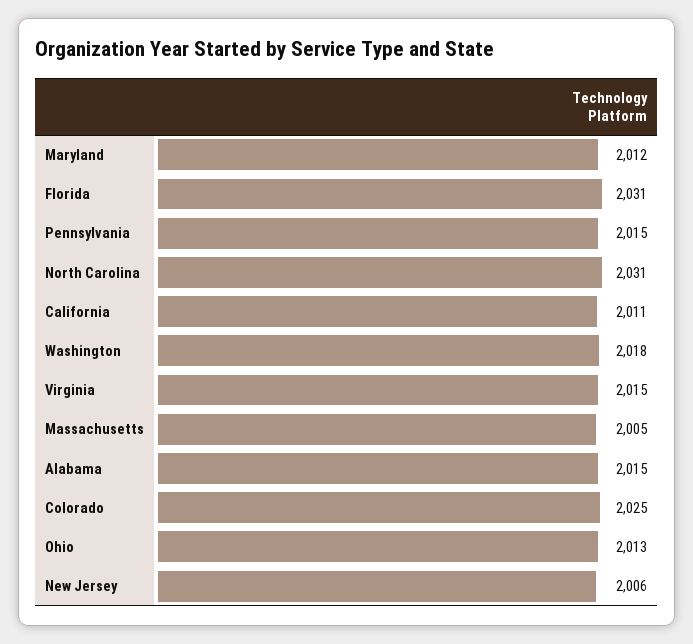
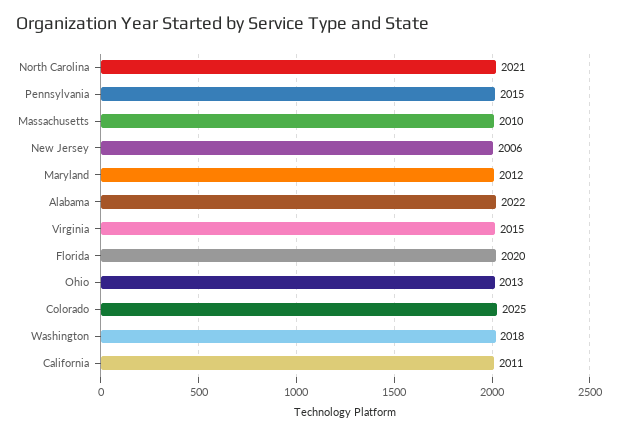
  {
    "Maryland": 2012,
-   "Florida": 2031,
+   "Florida": 2020,
    "Pennsylvania": 2015,
-   "North Carolina": 2031,
+   "North Carolina": 2021,
    "California": 2011,
    "Washington": 2018,
    "Virginia": 2015,
-   "Massachusetts": 2005,
+   "Massachusetts": 2010,
-   "Alabama": 2015,
+   "Alabama": 2022,
    "Colorado": 2025,
    "Ohio": 2013,
    "New Jersey": 2006
  }

